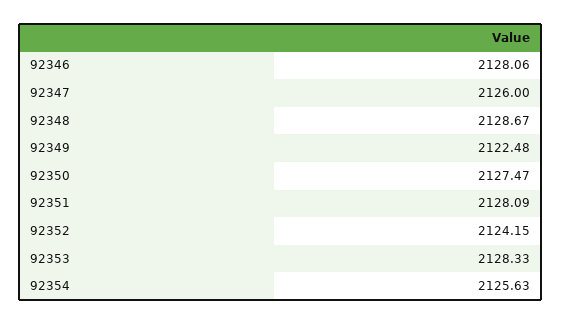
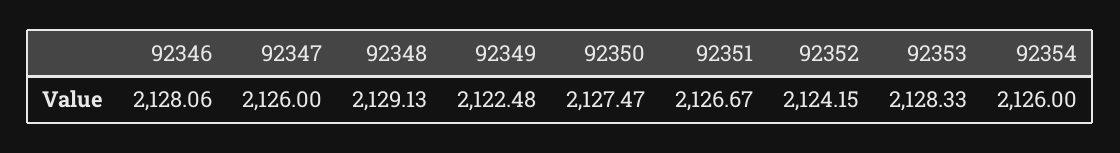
  {
    "92346": 2128.06,
    "92347": 2126,
-   "92348": 2128.67,
+   "92348": 2129.13,
    "92349": 2122.48,
    "92350": 2127.47,
-   "92351": 2128.09,
+   "92351": 2126.67,
    "92352": 2124.15,
    "92353": 2128.33,
-   "92354": 2125.63
+   "92354": 2126
  }

